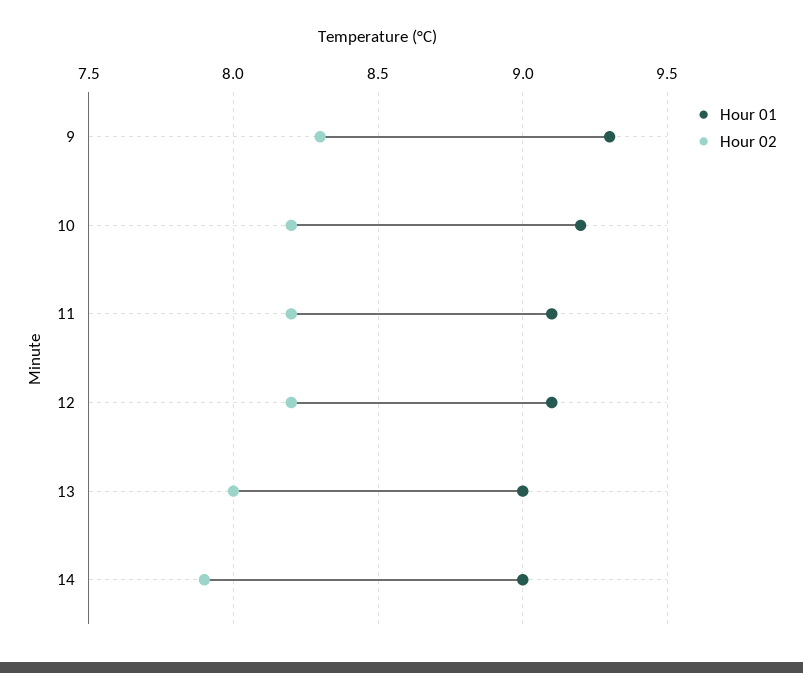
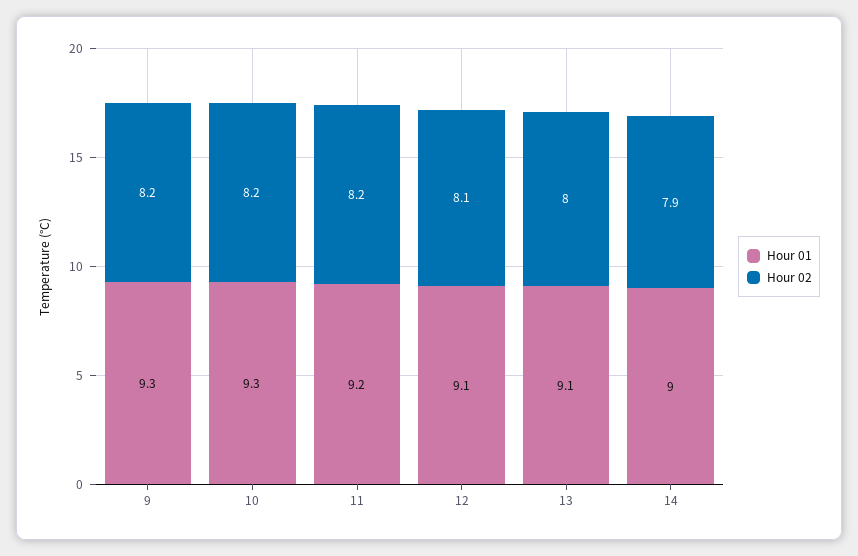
  {
    "Hour 01": {
      "9": 9.3,
-     "10": 9.2,
+     "10": 9.3,
-     "11": 9.1,
+     "11": 9.2,
      "12": 9.1,
-     "13": 9,
+     "13": 9.1,
      "14": 9
    },
    "Hour 02": {
-     "9": 8.3,
+     "9": 8.2,
      "10": 8.2,
      "11": 8.2,
-     "12": 8.2,
+     "12": 8.1,
      "13": 8,
      "14": 7.9
    }
  }

